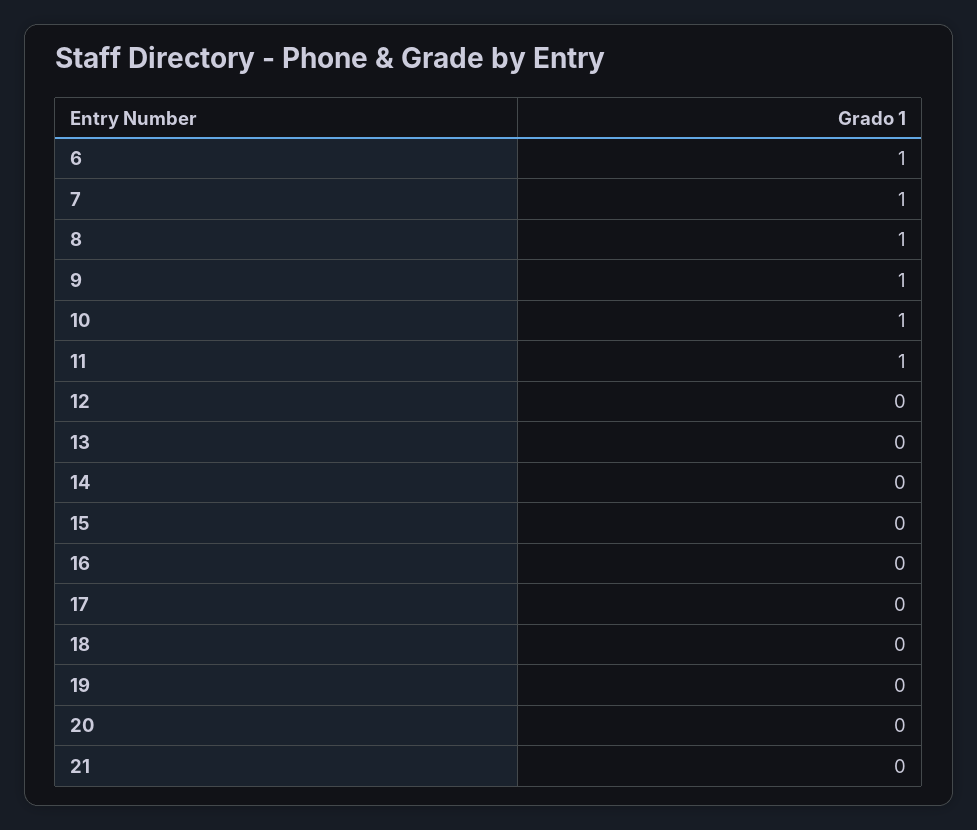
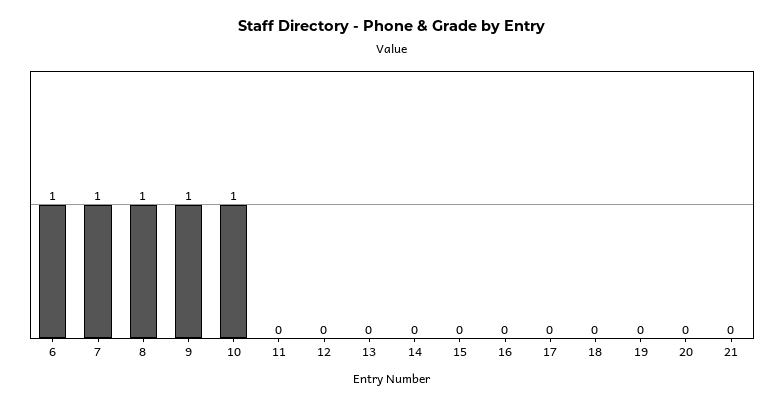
  {
    "6": 1,
    "7": 1,
    "8": 1,
    "9": 1,
    "10": 1,
-   "11": 1,
+   "11": 0,
    "12": 0,
    "13": 0,
    "14": 0,
    "15": 0,
    "16": 0,
    "17": 0,
    "18": 0,
    "19": 0,
    "20": 0,
    "21": 0
  }

